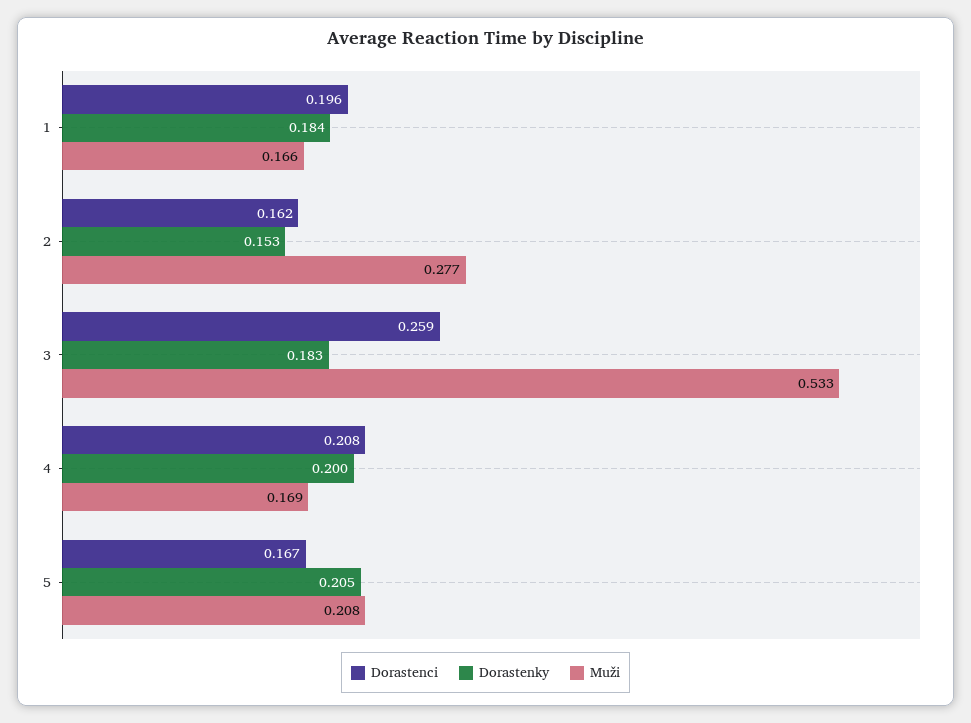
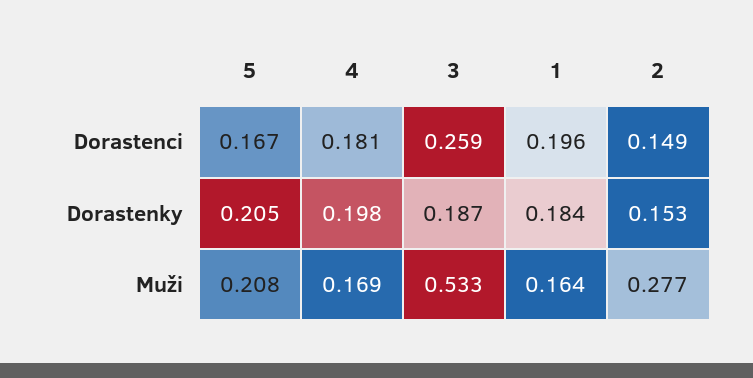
  {
    "Dorastenci": {
      "1": 0.196,
-     "2": 0.162,
+     "2": 0.149,
      "3": 0.259,
-     "4": 0.208,
+     "4": 0.181,
      "5": 0.167
    },
    "Dorastenky": {
      "1": 0.184,
      "2": 0.153,
-     "3": 0.183,
+     "3": 0.187,
-     "4": 0.2,
+     "4": 0.198,
      "5": 0.205
    },
    "Muži": {
-     "1": 0.166,
+     "1": 0.164,
      "2": 0.277,
      "3": 0.533,
      "4": 0.169,
      "5": 0.208
    }
  }

